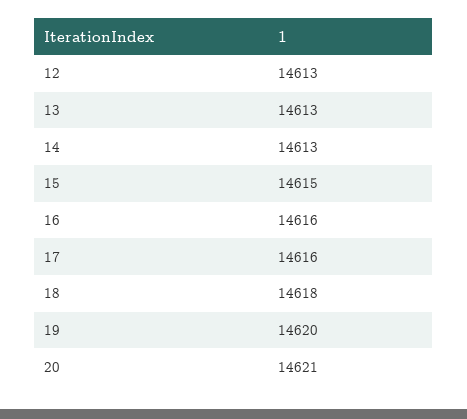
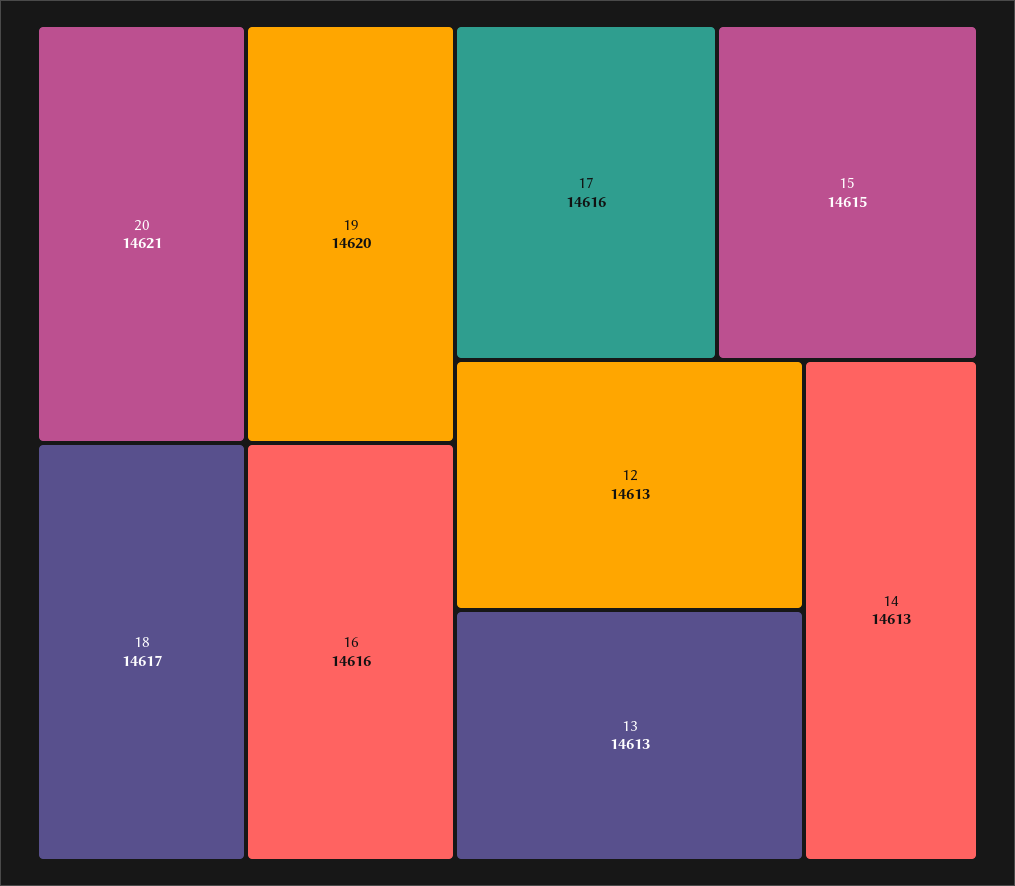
  {
    "12": 14613,
    "13": 14613,
    "14": 14613,
    "15": 14615,
    "16": 14616,
    "17": 14616,
-   "18": 14618,
+   "18": 14617,
    "19": 14620,
    "20": 14621
  }

